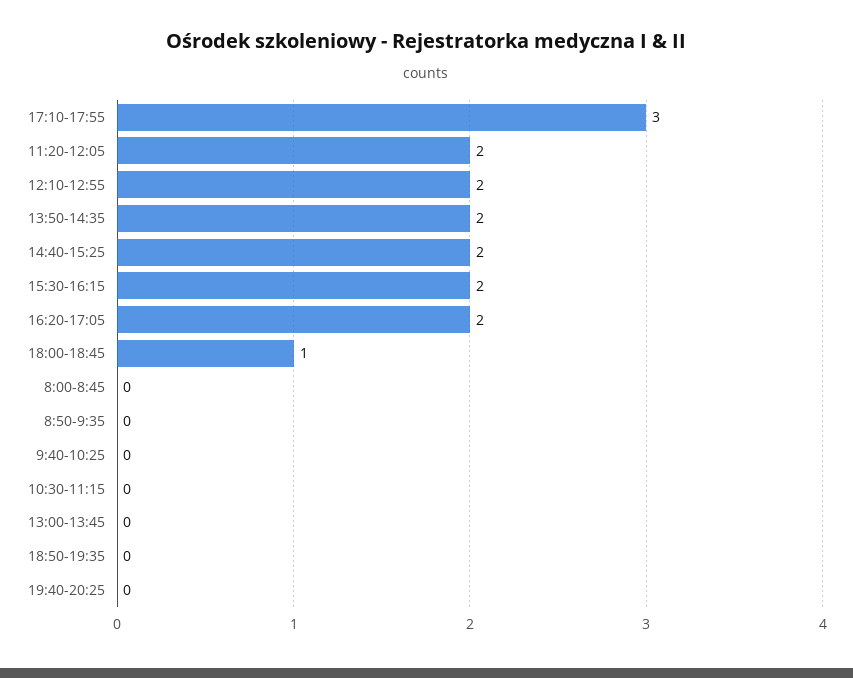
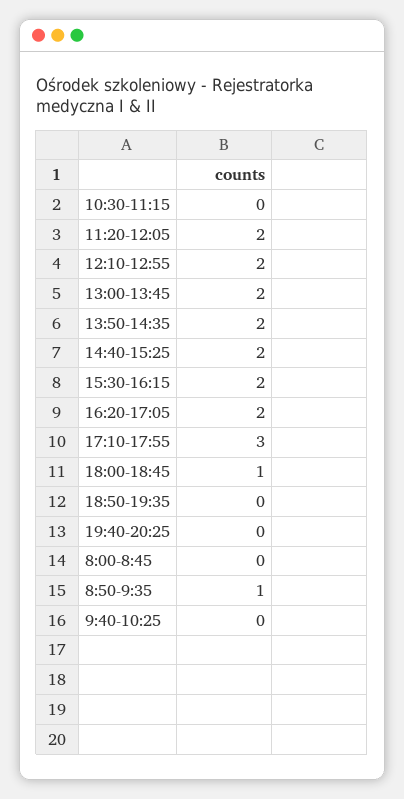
  {
    "17:10-17:55": 3,
    "11:20-12:05": 2,
    "12:10-12:55": 2,
    "13:50-14:35": 2,
    "14:40-15:25": 2,
    "15:30-16:15": 2,
    "16:20-17:05": 2,
    "18:00-18:45": 1,
    "8:00-8:45": 0,
-   "8:50-9:35": 0,
+   "8:50-9:35": 1,
    "9:40-10:25": 0,
    "10:30-11:15": 0,
-   "13:00-13:45": 0,
+   "13:00-13:45": 2,
    "18:50-19:35": 0,
    "19:40-20:25": 0
  }

